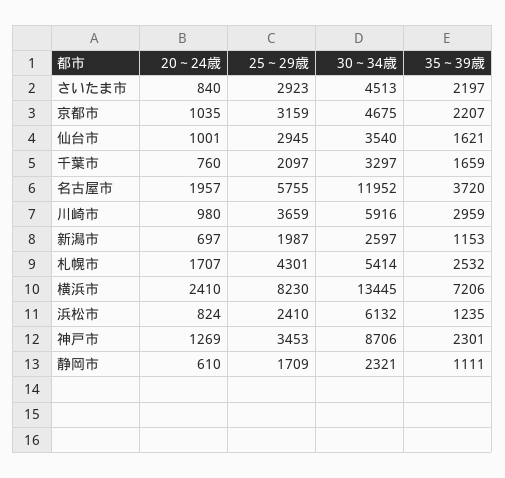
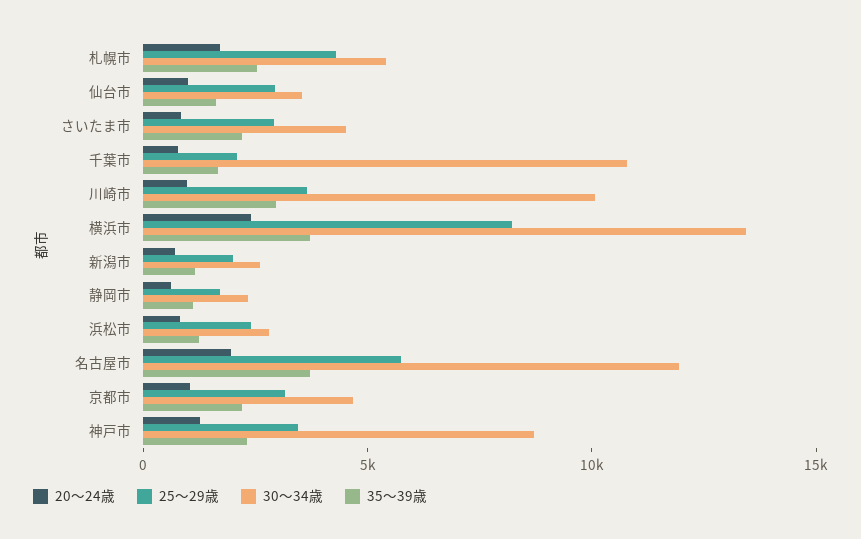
  {
    "20～24歳": {
      "さいたま市": 840,
      "京都市": 1035,
      "仙台市": 1001,
      "千葉市": 760,
      "名古屋市": 1957,
      "川崎市": 980,
      "新潟市": 697,
      "札幌市": 1707,
      "横浜市": 2410,
      "浜松市": 824,
      "神戸市": 1269,
      "静岡市": 610
    },
    "25～29歳": {
      "さいたま市": 2923,
      "京都市": 3159,
      "仙台市": 2945,
      "千葉市": 2097,
      "名古屋市": 5755,
      "川崎市": 3659,
      "新潟市": 1987,
      "札幌市": 4301,
      "横浜市": 8230,
      "浜松市": 2410,
      "神戸市": 3453,
      "静岡市": 1709
    },
    "30～34歳": {
      "さいたま市": 4513,
      "京都市": 4675,
      "仙台市": 3540,
-     "千葉市": 3297,
+     "千葉市": 11000,
      "名古屋市": 11952,
-     "川崎市": 5916,
+     "川崎市": 10000,
      "新潟市": 2597,
      "札幌市": 5414,
      "横浜市": 13445,
-     "浜松市": 6132,
+     "浜松市": 3000,
      "神戸市": 8706,
      "静岡市": 2321
    },
    "35～39歳": {
      "さいたま市": 2197,
      "京都市": 2207,
      "仙台市": 1621,
      "千葉市": 1659,
      "名古屋市": 3720,
      "川崎市": 2959,
      "新潟市": 1153,
      "札幌市": 2532,
-     "横浜市": 7206,
+     "横浜市": 4000,
      "浜松市": 1235,
      "神戸市": 2301,
      "静岡市": 1111
    }
  }

